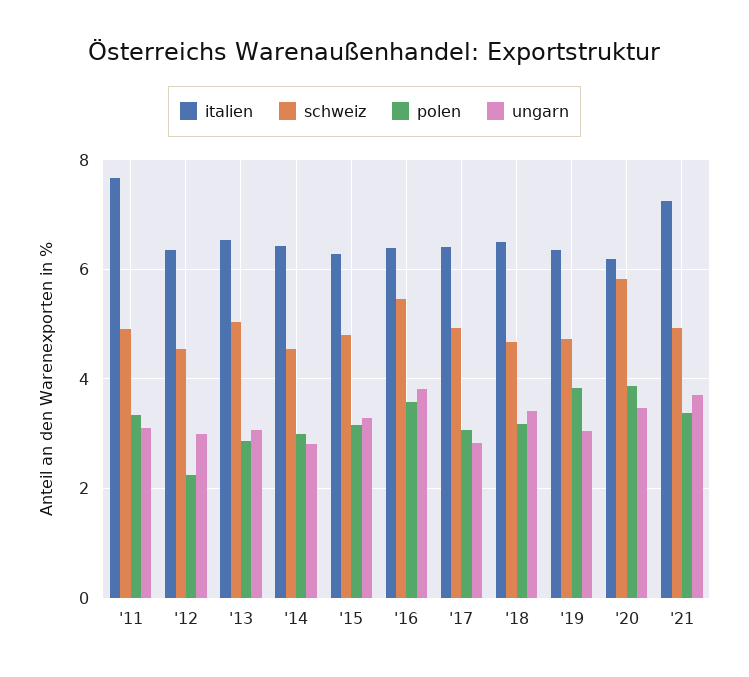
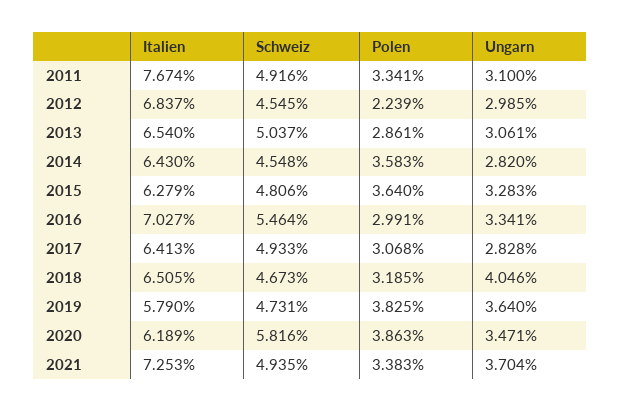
  {
    "italien": {
      "'11": 7.674,
-     "'12": 6.4,
+     "'12": 6.837,
      "'13": 6.54,
      "'14": 6.43,
      "'15": 6.279,
-     "'16": 6.4,
+     "'16": 7.027,
      "'17": 6.413,
      "'18": 6.505,
-     "'19": 6.4,
+     "'19": 5.79,
      "'20": 6.189,
      "'21": 7.253
    },
    "schweiz": {
      "'11": 4.916,
      "'12": 4.545,
      "'13": 5.037,
      "'14": 4.548,
      "'15": 4.806,
      "'16": 5.464,
      "'17": 4.933,
      "'18": 4.673,
      "'19": 4.731,
      "'20": 5.816,
      "'21": 4.935
    },
    "polen": {
      "'11": 3.341,
      "'12": 2.239,
      "'13": 2.861,
-     "'14": 3,
+     "'14": 3.583,
-     "'15": 3.2,
+     "'15": 3.64,
-     "'16": 3.6,
+     "'16": 2.991,
      "'17": 3.068,
      "'18": 3.185,
      "'19": 3.825,
      "'20": 3.863,
      "'21": 3.383
    },
    "ungarn": {
      "'11": 3.1,
      "'12": 2.985,
      "'13": 3.061,
      "'14": 2.82,
      "'15": 3.283,
-     "'16": 3.8,
+     "'16": 3.341,
      "'17": 2.828,
-     "'18": 3.4,
+     "'18": 4.046,
-     "'19": 3,
+     "'19": 3.64,
      "'20": 3.471,
      "'21": 3.704
    }
  }

